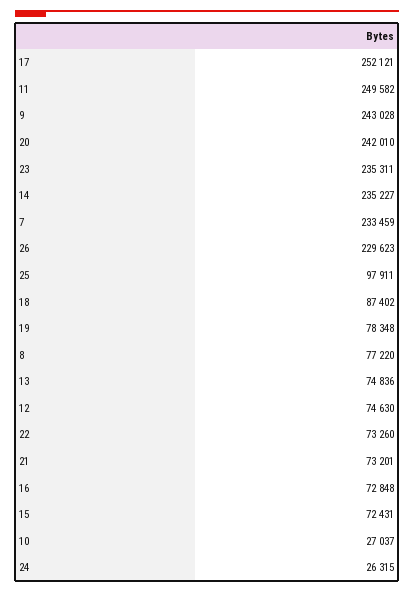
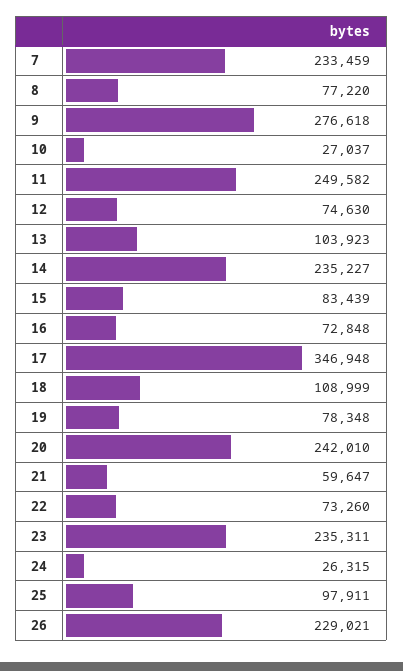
  {
-   "17": 252121,
+   "17": 346948,
    "11": 249582,
-   "9": 243028,
+   "9": 276618,
    "20": 242010,
    "23": 235311,
    "14": 235227,
    "7": 233459,
-   "26": 229623,
+   "26": 229021,
    "25": 97911,
-   "18": 87402,
+   "18": 108999,
    "19": 78348,
    "8": 77220,
-   "13": 74836,
+   "13": 103923,
    "12": 74630,
    "22": 73260,
-   "21": 73201,
+   "21": 59647,
    "16": 72848,
-   "15": 72431,
+   "15": 83439,
    "10": 27037,
    "24": 26315
  }

